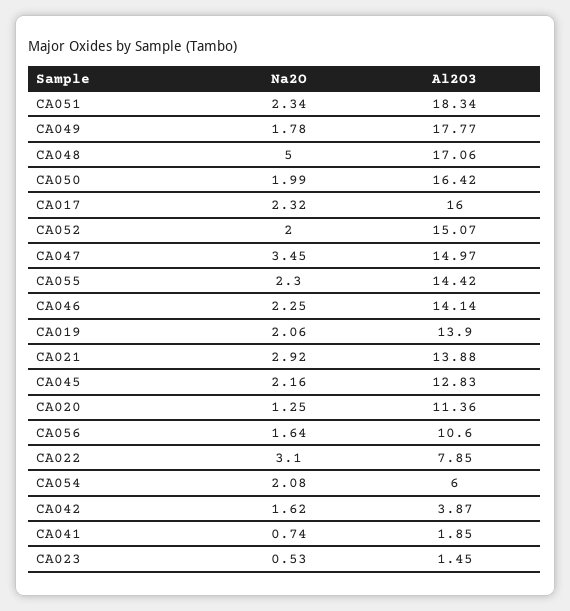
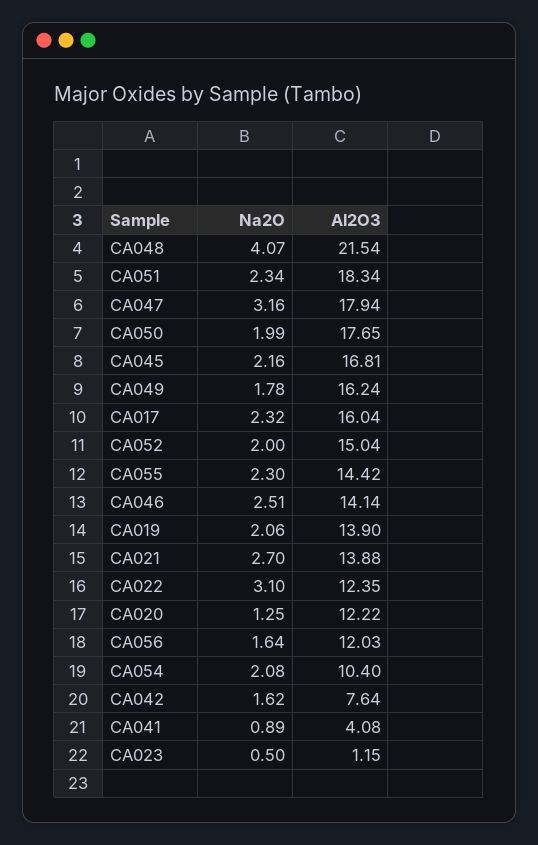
  {
    "Na2O": {
      "CA051": 2.34,
      "CA049": 1.78,
-     "CA048": 5,
+     "CA048": 4.07,
      "CA050": 1.99,
      "CA017": 2.32,
      "CA052": 2,
-     "CA047": 3.45,
+     "CA047": 3.16,
      "CA055": 2.3,
-     "CA046": 2.25,
+     "CA046": 2.51,
      "CA019": 2.06,
-     "CA021": 2.92,
+     "CA021": 2.7,
      "CA045": 2.16,
      "CA020": 1.25,
      "CA056": 1.64,
      "CA022": 3.1,
      "CA054": 2.08,
      "CA042": 1.62,
-     "CA041": 0.74,
+     "CA041": 0.89,
-     "CA023": 0.53
+     "CA023": 0.5
    },
    "Al2O3": {
      "CA051": 18.34,
-     "CA049": 17.77,
+     "CA049": 16.24,
-     "CA048": 17.06,
+     "CA048": 21.54,
-     "CA050": 16.42,
+     "CA050": 17.65,
-     "CA017": 16,
+     "CA017": 16.04,
-     "CA052": 15.07,
+     "CA052": 15.04,
-     "CA047": 14.97,
+     "CA047": 17.94,
      "CA055": 14.42,
      "CA046": 14.14,
      "CA019": 13.9,
      "CA021": 13.88,
-     "CA045": 12.83,
+     "CA045": 16.81,
-     "CA020": 11.36,
+     "CA020": 12.22,
-     "CA056": 10.6,
+     "CA056": 12.03,
-     "CA022": 7.85,
+     "CA022": 12.35,
-     "CA054": 6,
+     "CA054": 10.4,
-     "CA042": 3.87,
+     "CA042": 7.64,
-     "CA041": 1.85,
+     "CA041": 4.08,
-     "CA023": 1.45
+     "CA023": 1.15
    }
  }

